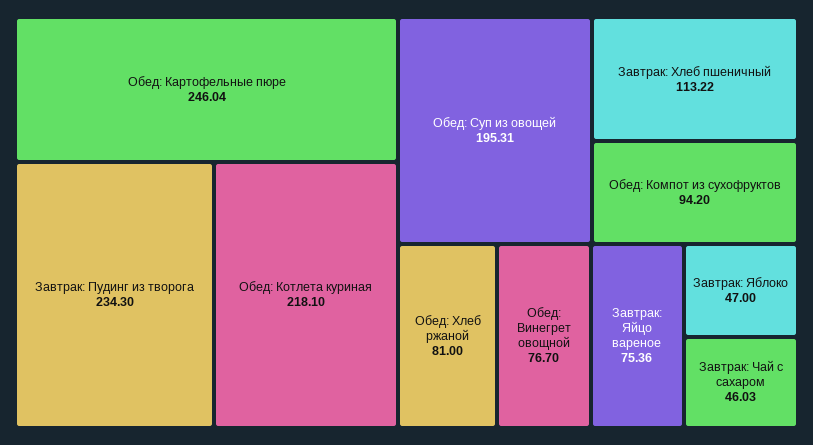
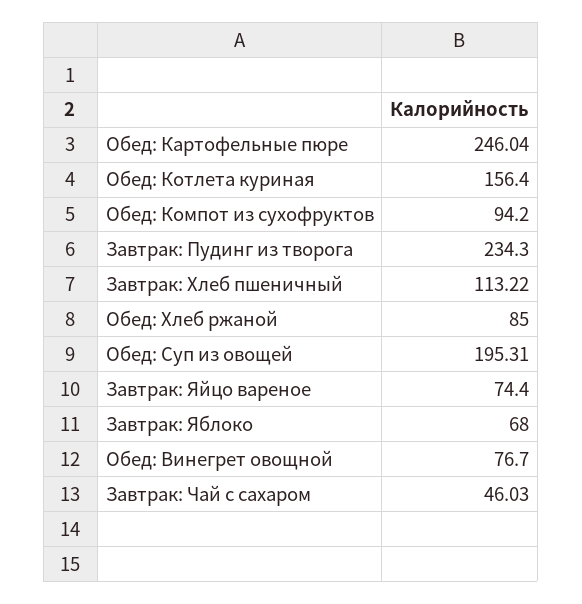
  {
    "Обед: Картофельные пюре": 246.04,
    "Завтрак: Пудинг из творога": 234.3,
-   "Обед: Котлета куриная": 218.1,
+   "Обед: Котлета куриная": 156.4,
    "Обед: Суп из овощей": 195.31,
    "Завтрак: Хлеб пшеничный": 113.22,
    "Обед: Компот из сухофруктов": 94.2,
-   "Обед: Хлеб ржаной": 81,
+   "Обед: Хлеб ржаной": 85,
    "Обед: Винегрет овощной": 76.7,
-   "Завтрак: Яйцо вареное": 75.36,
+   "Завтрак: Яйцо вареное": 74.4,
-   "Завтрак: Яблоко": 47,
+   "Завтрак: Яблоко": 68,
    "Завтрак: Чай с сахаром": 46.03
  }

